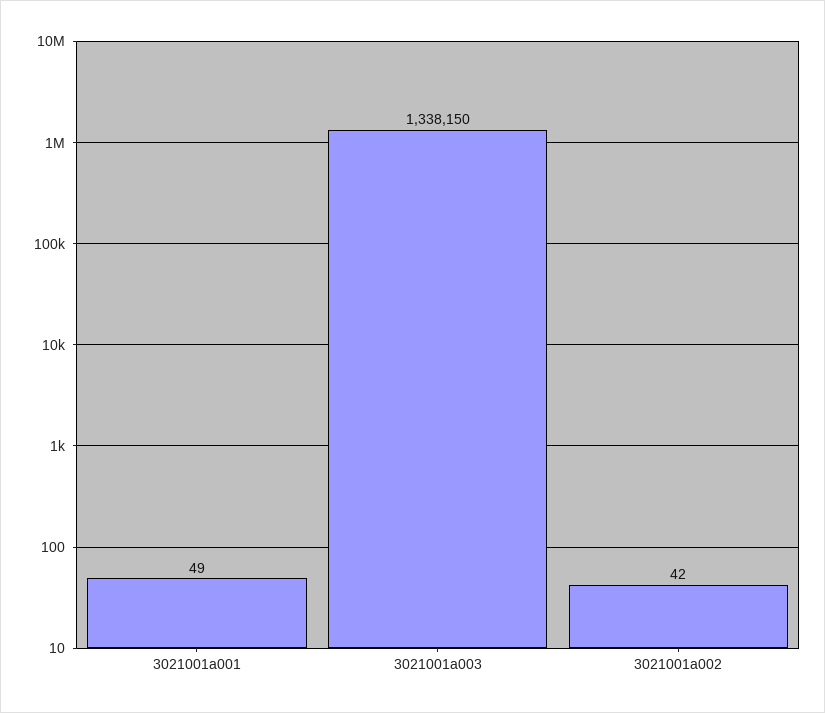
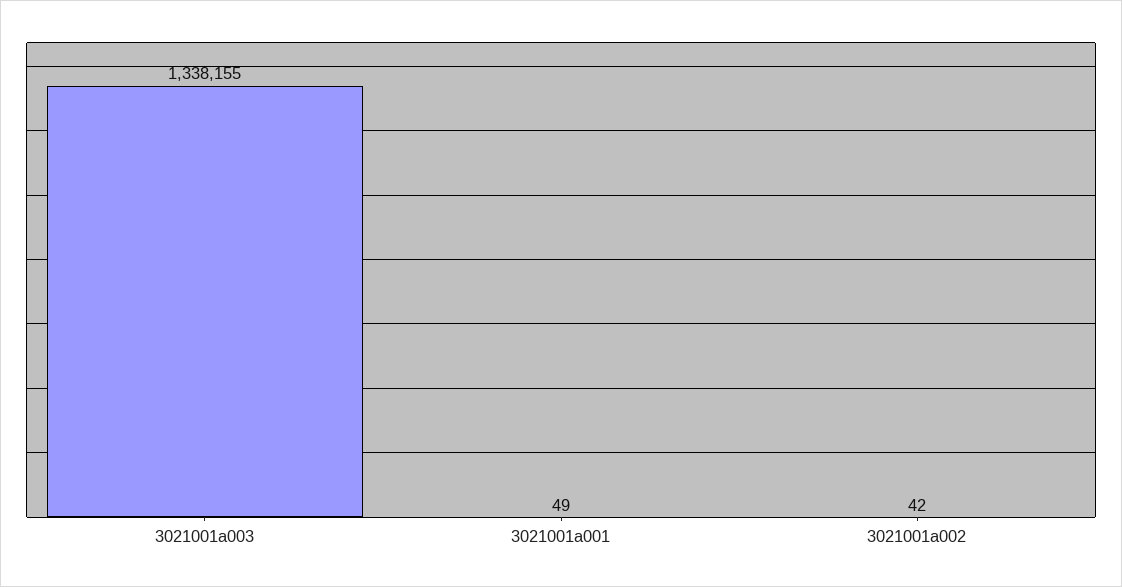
  {
    "3021001a001": 49,
-   "3021001a003": 1338150,
+   "3021001a003": 1338155,
    "3021001a002": 42
  }

